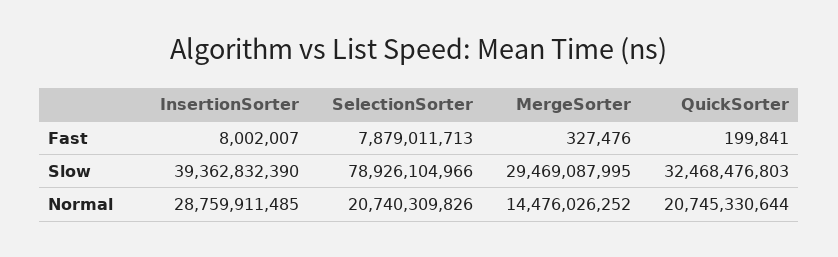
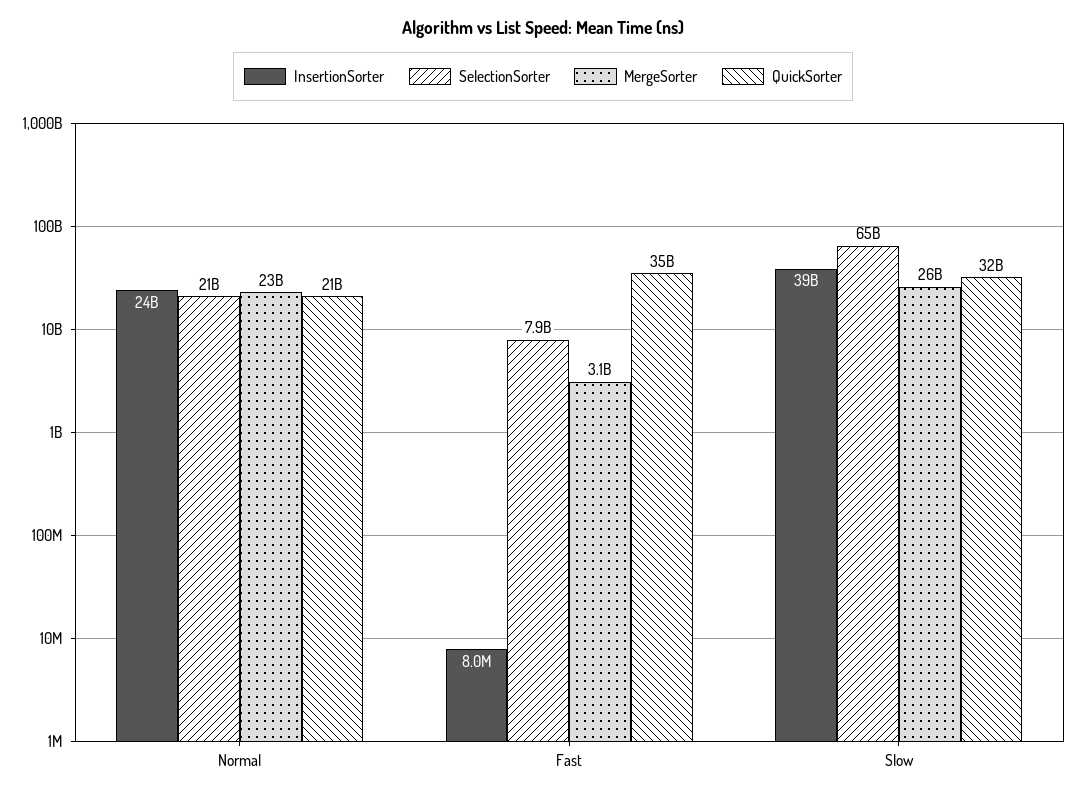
  {
    "InsertionSorter": {
      "Fast": 8002007,
      "Slow": 39362832390,
-     "Normal": 28759911485
+     "Normal": 24000000000
    },
    "SelectionSorter": {
      "Fast": 7879011713,
-     "Slow": 78926104966,
+     "Slow": 65000000000,
      "Normal": 20740309826
    },
    "MergeSorter": {
-     "Fast": 327476,
+     "Fast": 3100000000,
-     "Slow": 29469087995,
+     "Slow": 26000000000,
-     "Normal": 14476026252
+     "Normal": 23000000000
    },
    "QuickSorter": {
-     "Fast": 199841,
+     "Fast": 35000000000,
      "Slow": 32468476803,
      "Normal": 20745330644
    }
  }

